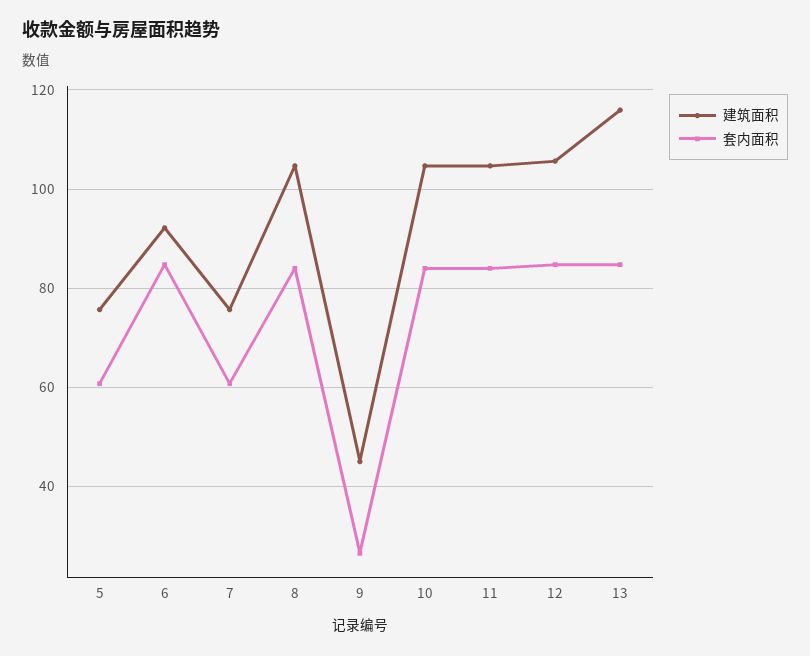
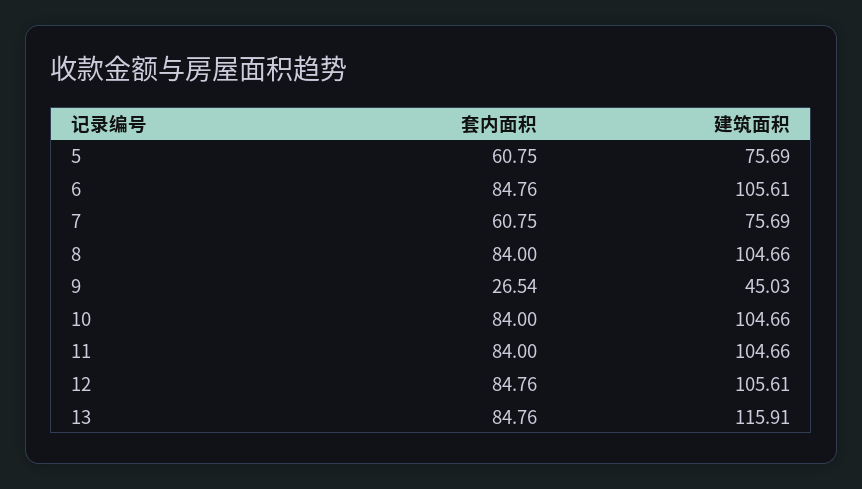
  {
    "建筑面积": {
      "5": 75.69,
-     "6": 92,
+     "6": 105.61,
      "7": 75.69,
      "8": 104.66,
      "9": 45.03,
      "10": 104.66,
      "11": 104.66,
      "12": 105.61,
      "13": 115.91
    },
    "套内面积": {
      "5": 60.75,
      "6": 84.76,
      "7": 60.75,
      "8": 84,
      "9": 26.54,
      "10": 84,
      "11": 84,
      "12": 84.76,
      "13": 84.76
    }
  }

